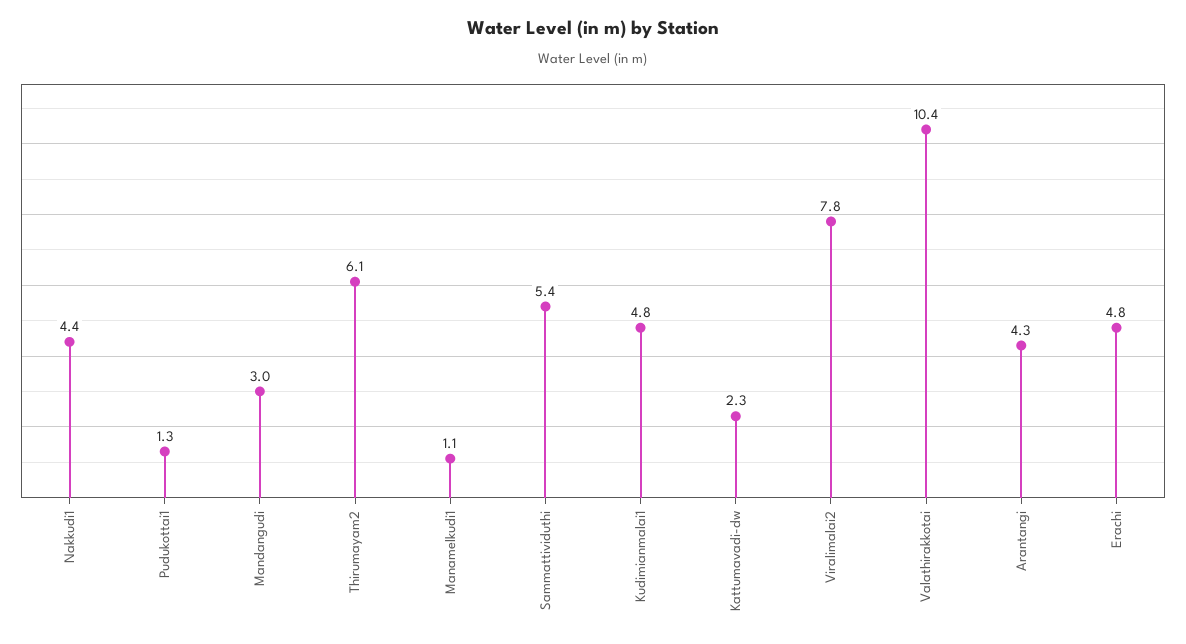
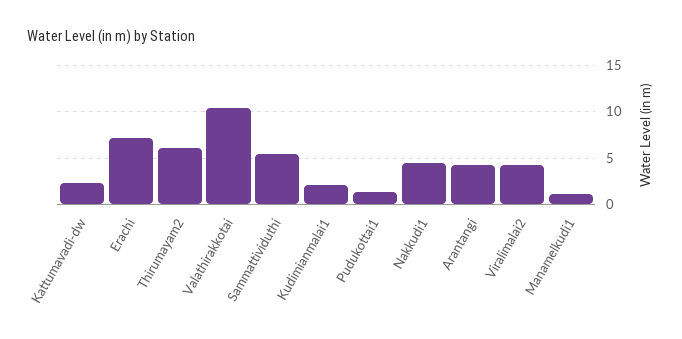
  {
    "Nakkudi1": 4.4,
    "Pudukottai1": 1.3,
-   "Mandangudi": 3,
    "Thirumayam2": 6.1,
    "Manamelkudi1": 1.1,
    "Sammattividuthi": 5.4,
-   "Kudimianmalai1": 4.8,
+   "Kudimianmalai1": 2,
    "Kattumavadi-dw": 2.3,
-   "Viralimalai2": 7.8,
+   "Viralimalai2": 4,
    "Valathirakkotai": 10.4,
    "Arantangi": 4.3,
-   "Erachi": 4.8
+   "Erachi": 7
  }

